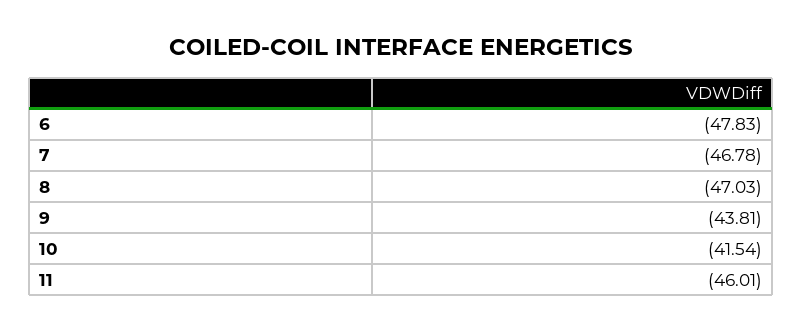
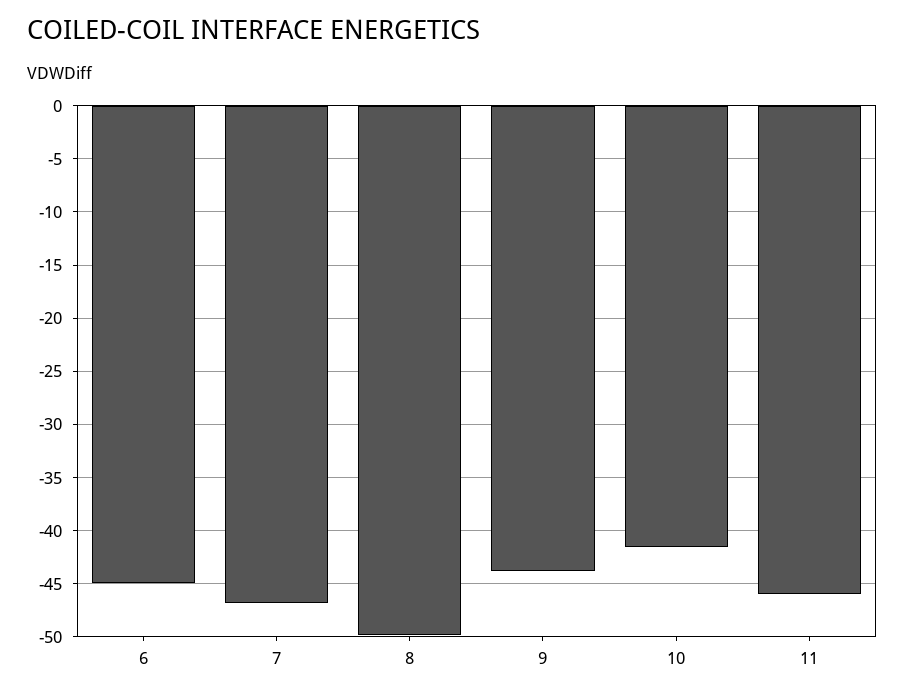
  {
-   "6": -47.83,
+   "6": -45,
    "7": -46.78,
-   "8": -47.03,
+   "8": -50,
    "9": -43.81,
    "10": -41.54,
    "11": -46.01
  }

